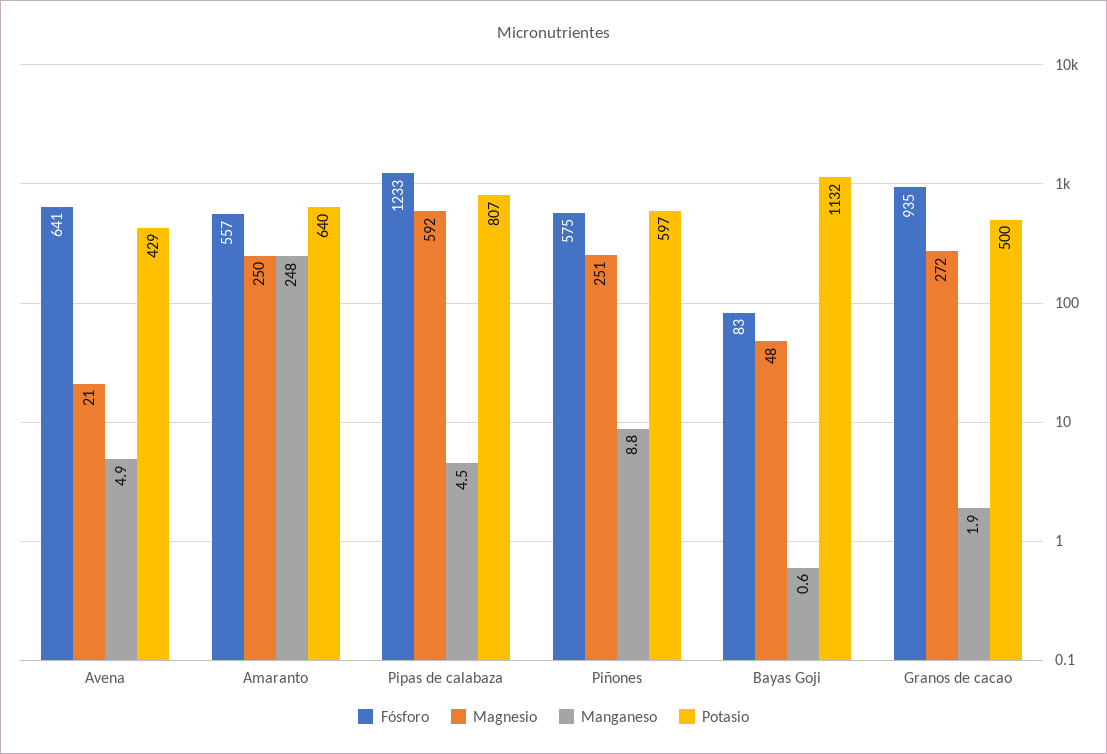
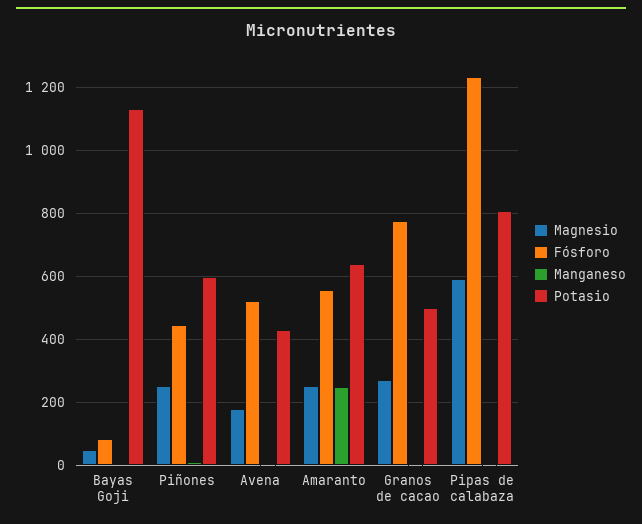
  {
    "Fósforo": {
-     "Avena": 641,
+     "Avena": 520,
      "Amaranto": 557,
      "Pipas de calabaza": 1233,
-     "Piñones": 575,
+     "Piñones": 440,
      "Bayas Goji": 83,
-     "Granos de cacao": 935
+     "Granos de cacao": 780
    },
    "Magnesio": {
-     "Avena": 21,
+     "Avena": 180,
      "Amaranto": 250,
      "Pipas de calabaza": 592,
      "Piñones": 251,
      "Bayas Goji": 48,
      "Granos de cacao": 272
    },
    "Manganeso": {
      "Avena": 4.9,
      "Amaranto": 248,
      "Pipas de calabaza": 4.5,
      "Piñones": 8.8,
      "Bayas Goji": 0.6,
      "Granos de cacao": 1.9
    },
    "Potasio": {
      "Avena": 429,
      "Amaranto": 640,
      "Pipas de calabaza": 807,
      "Piñones": 597,
      "Bayas Goji": 1132,
      "Granos de cacao": 500
    }
  }

